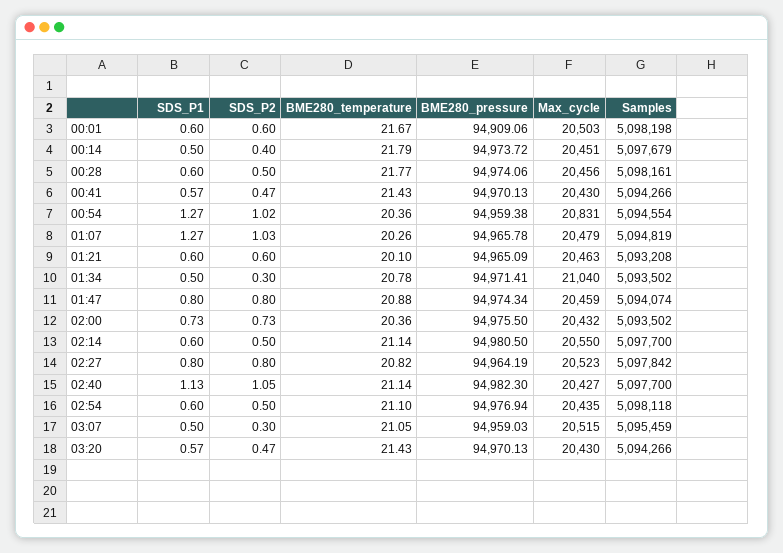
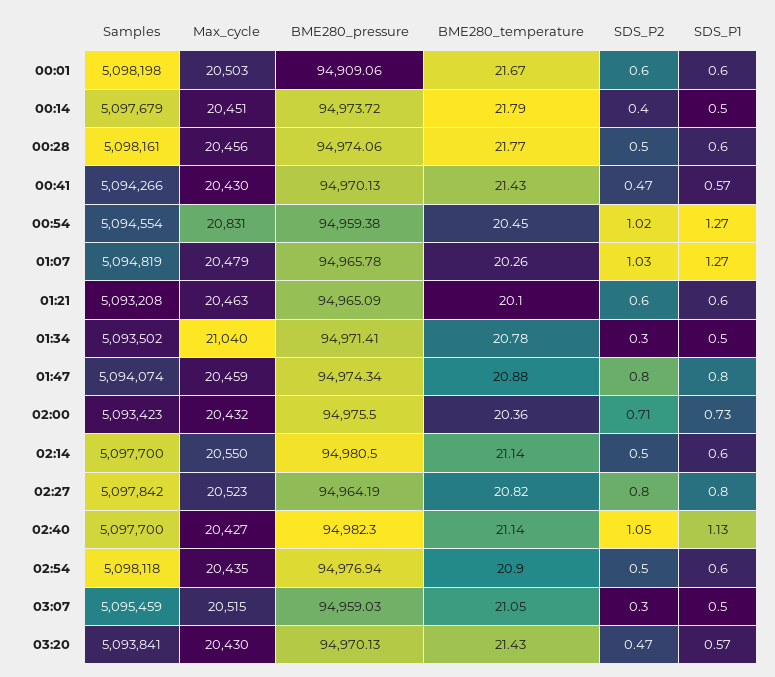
  {
    "SDS_P1": {
      "00:01": 0.6,
      "00:14": 0.5,
      "00:28": 0.6,
      "00:41": 0.57,
      "00:54": 1.27,
      "01:07": 1.27,
      "01:21": 0.6,
      "01:34": 0.5,
      "01:47": 0.8,
      "02:00": 0.73,
      "02:14": 0.6,
      "02:27": 0.8,
      "02:40": 1.13,
      "02:54": 0.6,
      "03:07": 0.5,
      "03:20": 0.57
    },
    "SDS_P2": {
      "00:01": 0.6,
      "00:14": 0.4,
      "00:28": 0.5,
      "00:41": 0.47,
      "00:54": 1.02,
      "01:07": 1.03,
      "01:21": 0.6,
      "01:34": 0.3,
      "01:47": 0.8,
-     "02:00": 0.73,
+     "02:00": 0.71,
      "02:14": 0.5,
      "02:27": 0.8,
      "02:40": 1.05,
      "02:54": 0.5,
      "03:07": 0.3,
      "03:20": 0.47
    },
    "BME280_temperature": {
      "00:01": 21.67,
      "00:14": 21.79,
      "00:28": 21.77,
      "00:41": 21.43,
-     "00:54": 20.36,
+     "00:54": 20.45,
      "01:07": 20.26,
      "01:21": 20.1,
      "01:34": 20.78,
      "01:47": 20.88,
      "02:00": 20.36,
      "02:14": 21.14,
      "02:27": 20.82,
      "02:40": 21.14,
-     "02:54": 21.1,
+     "02:54": 20.9,
      "03:07": 21.05,
      "03:20": 21.43
    },
    "BME280_pressure": {
      "00:01": 94909.06,
      "00:14": 94973.72,
      "00:28": 94974.06,
      "00:41": 94970.13,
      "00:54": 94959.38,
      "01:07": 94965.78,
      "01:21": 94965.09,
      "01:34": 94971.41,
      "01:47": 94974.34,
      "02:00": 94975.5,
      "02:14": 94980.5,
      "02:27": 94964.19,
      "02:40": 94982.3,
      "02:54": 94976.94,
      "03:07": 94959.03,
      "03:20": 94970.13
    },
    "Max_cycle": {
      "00:01": 20503,
      "00:14": 20451,
      "00:28": 20456,
      "00:41": 20430,
      "00:54": 20831,
      "01:07": 20479,
      "01:21": 20463,
      "01:34": 21040,
      "01:47": 20459,
      "02:00": 20432,
      "02:14": 20550,
      "02:27": 20523,
      "02:40": 20427,
      "02:54": 20435,
      "03:07": 20515,
      "03:20": 20430
    },
    "Samples": {
      "00:01": 5098198,
      "00:14": 5097679,
      "00:28": 5098161,
      "00:41": 5094266,
      "00:54": 5094554,
      "01:07": 5094819,
      "01:21": 5093208,
      "01:34": 5093502,
      "01:47": 5094074,
-     "02:00": 5093502,
+     "02:00": 5093423,
      "02:14": 5097700,
      "02:27": 5097842,
      "02:40": 5097700,
      "02:54": 5098118,
      "03:07": 5095459,
-     "03:20": 5094266
+     "03:20": 5093841
    }
  }

